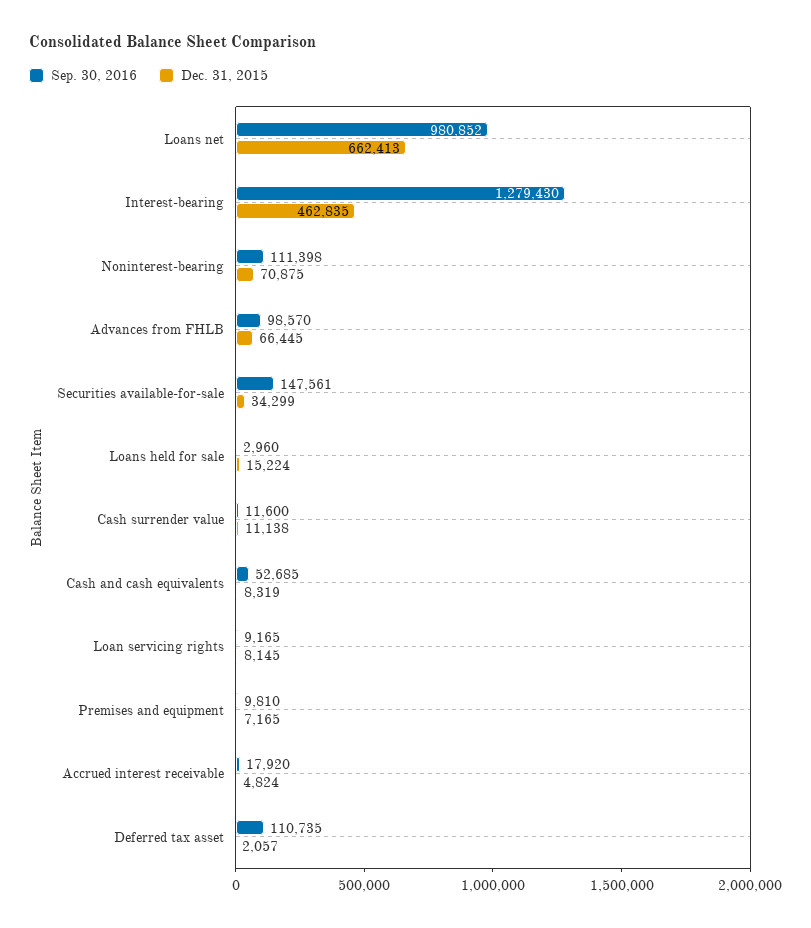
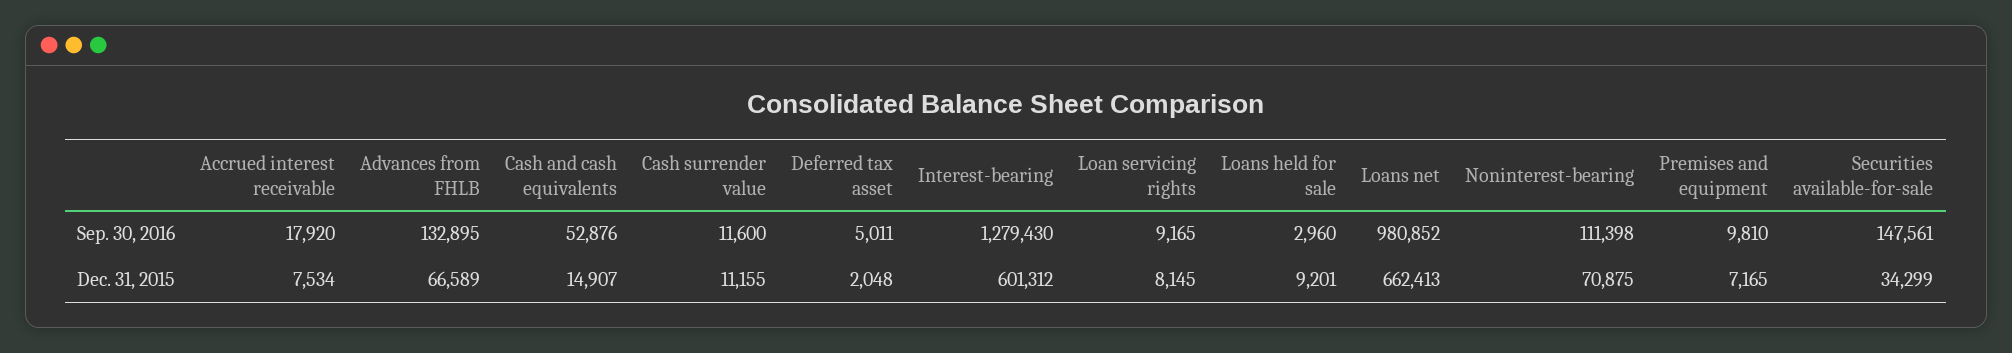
  {
    "Sep. 30, 2016": {
      "Loans net": 980852,
      "Interest-bearing": 1279430,
      "Noninterest-bearing": 111398,
-     "Advances from FHLB": 98570,
+     "Advances from FHLB": 132895,
      "Securities available-for-sale": 147561,
      "Loans held for sale": 2960,
      "Cash surrender value": 11600,
-     "Cash and cash equivalents": 52685,
+     "Cash and cash equivalents": 52876,
      "Loan servicing rights": 9165,
      "Premises and equipment": 9810,
      "Accrued interest receivable": 17920,
-     "Deferred tax asset": 110735
+     "Deferred tax asset": 5011
    },
    "Dec. 31, 2015": {
      "Loans net": 662413,
-     "Interest-bearing": 462835,
+     "Interest-bearing": 601312,
      "Noninterest-bearing": 70875,
-     "Advances from FHLB": 66445,
+     "Advances from FHLB": 66589,
      "Securities available-for-sale": 34299,
-     "Loans held for sale": 15224,
+     "Loans held for sale": 9201,
-     "Cash surrender value": 11138,
+     "Cash surrender value": 11155,
-     "Cash and cash equivalents": 8319,
+     "Cash and cash equivalents": 14907,
      "Loan servicing rights": 8145,
      "Premises and equipment": 7165,
-     "Accrued interest receivable": 4824,
+     "Accrued interest receivable": 7534,
-     "Deferred tax asset": 2057
+     "Deferred tax asset": 2048
    }
  }

